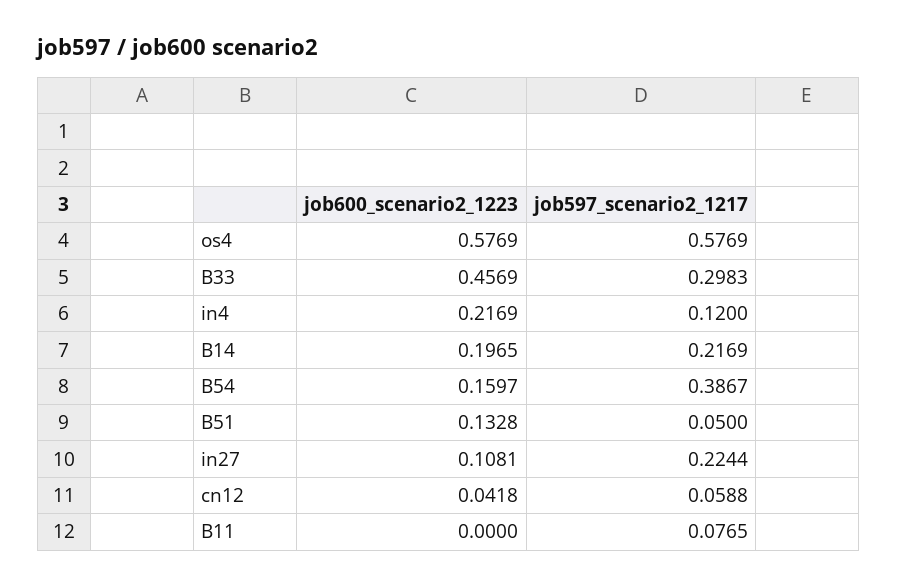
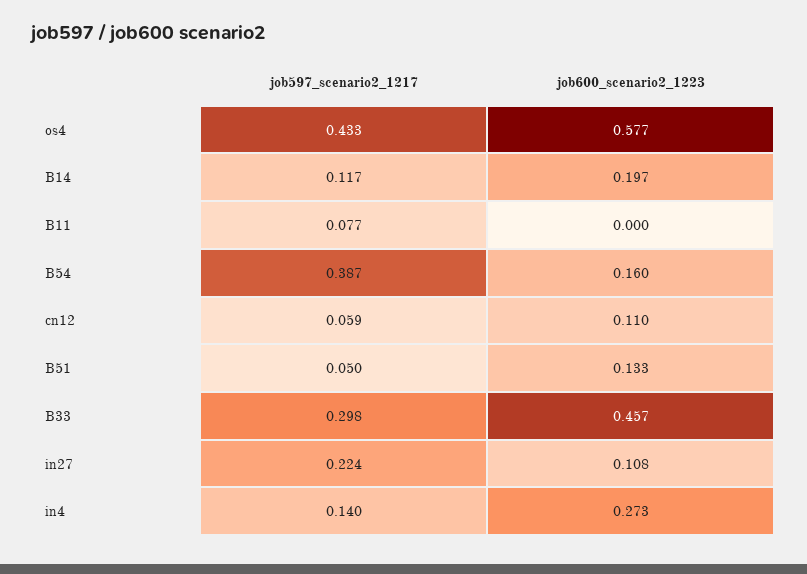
  {
    "job600_scenario2_1223": {
      "os4": 0.5769,
      "B33": 0.4569,
-     "in4": 0.2169,
+     "in4": 0.273,
      "B14": 0.1965,
      "B54": 0.1597,
      "B51": 0.1328,
      "in27": 0.1081,
-     "cn12": 0.0418,
+     "cn12": 0.11,
      "B11": 0
    },
    "job597_scenario2_1217": {
-     "os4": 0.5769,
+     "os4": 0.433,
      "B33": 0.2983,
-     "in4": 0.12,
+     "in4": 0.14,
-     "B14": 0.2169,
+     "B14": 0.117,
      "B54": 0.3867,
      "B51": 0.05,
      "in27": 0.2244,
      "cn12": 0.0588,
      "B11": 0.0765
    }
  }

